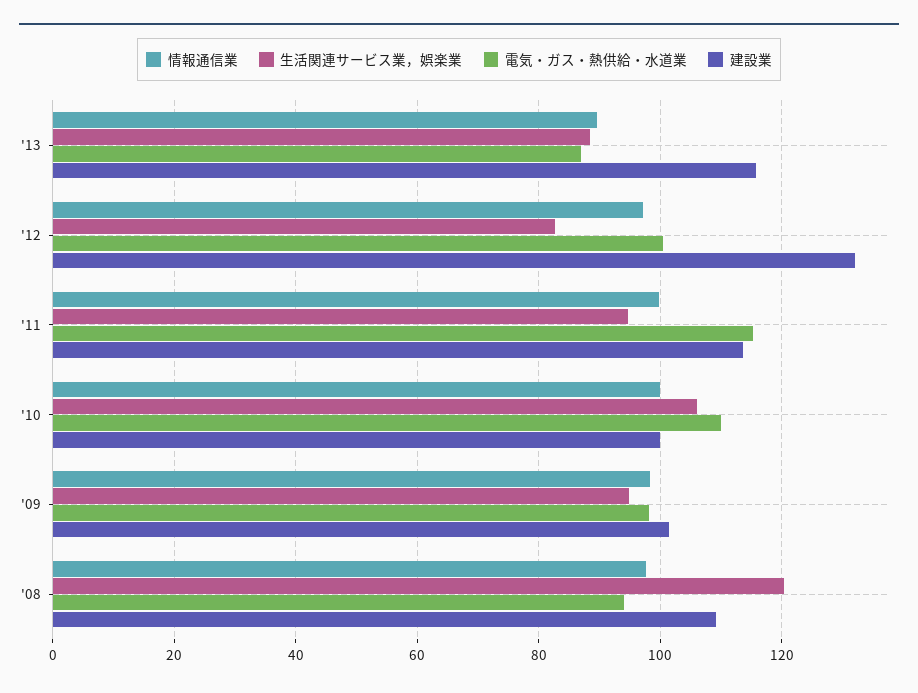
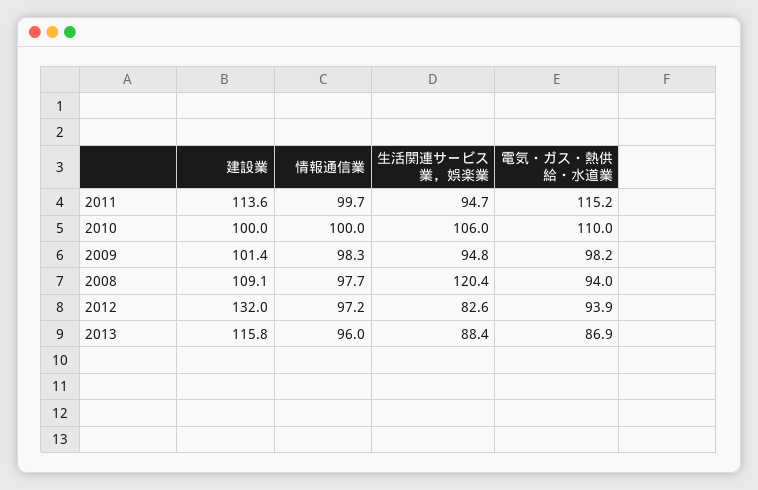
  {
    "情報通信業": {
-     "'13": 90,
+     "'13": 96,
      "'12": 97.2,
      "'11": 99.7,
      "'10": 100,
      "'09": 98.3,
      "'08": 97.7
    },
    "生活関連サービス業，娯楽業": {
      "'13": 88.4,
      "'12": 82.6,
      "'11": 94.7,
      "'10": 106,
      "'09": 94.8,
      "'08": 120.4
    },
    "電気・ガス・熱供給・水道業": {
      "'13": 86.9,
-     "'12": 100,
+     "'12": 93.9,
      "'11": 115.2,
      "'10": 110,
      "'09": 98.2,
      "'08": 94
    },
    "建設業": {
      "'13": 115.8,
      "'12": 132,
      "'11": 113.6,
      "'10": 100,
      "'09": 101.4,
      "'08": 109.1
    }
  }

